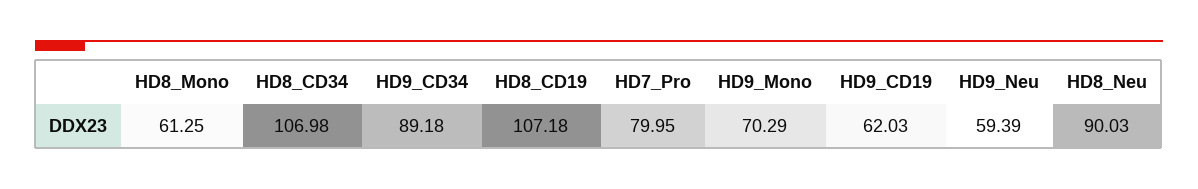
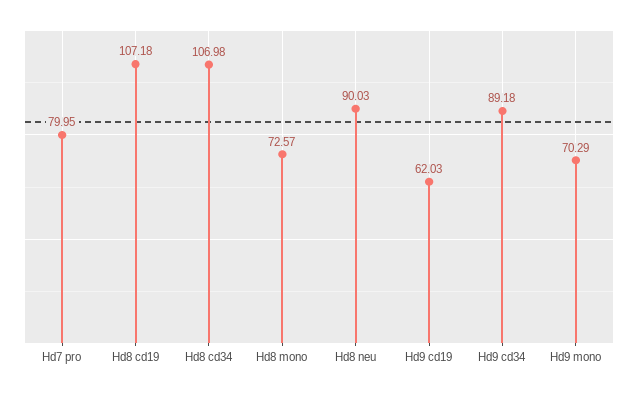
  {
-   "HD8_Mono": 61.25,
+   "HD8_Mono": 72.57,
    "HD8_CD34": 106.98,
    "HD9_CD34": 89.18,
    "HD8_CD19": 107.18,
    "HD7_Pro": 79.95,
    "HD9_Mono": 70.29,
    "HD9_CD19": 62.03,
-   "HD9_Neu": 59.39,
    "HD8_Neu": 90.03
  }

